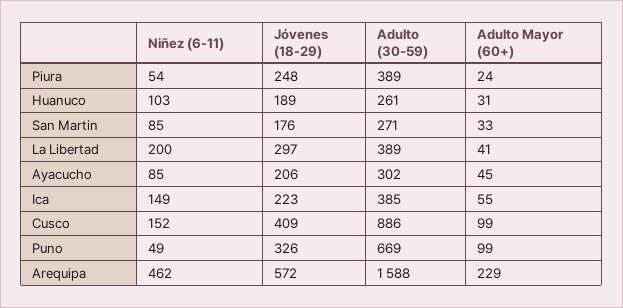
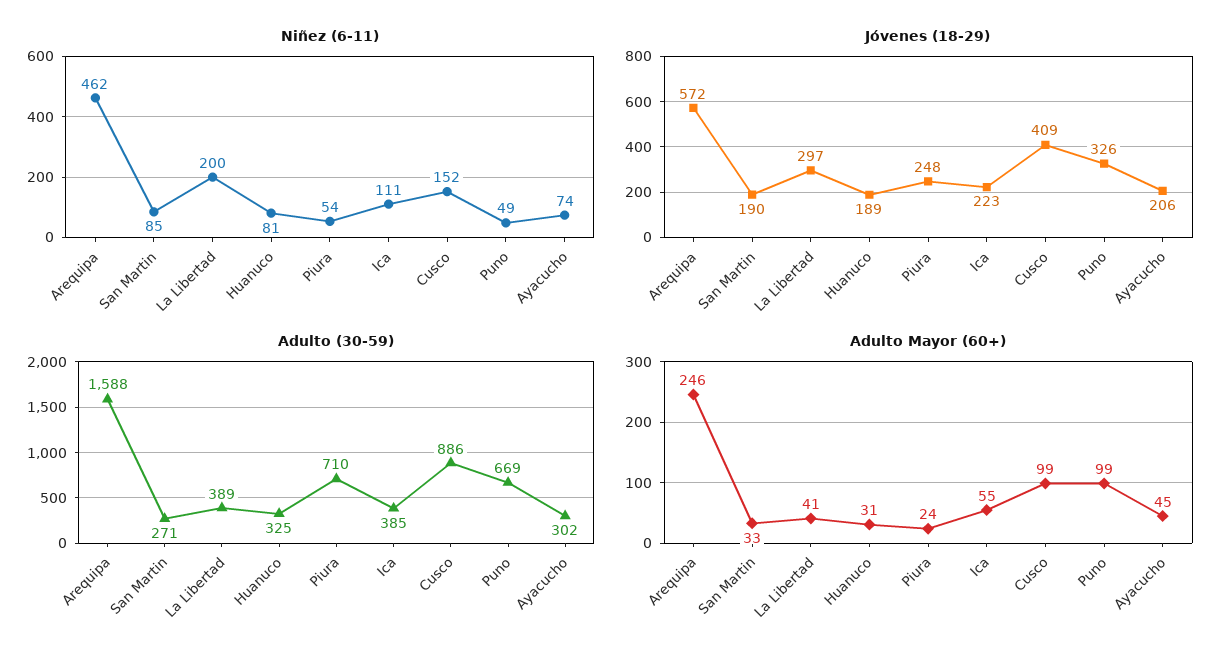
  {
    "Niñez (6-11)": {
      "Piura": 54,
-     "Huanuco": 103,
+     "Huanuco": 81,
      "San Martin": 85,
      "La Libertad": 200,
-     "Ayacucho": 85,
+     "Ayacucho": 74,
-     "Ica": 149,
+     "Ica": 111,
      "Cusco": 152,
      "Puno": 49,
      "Arequipa": 462
    },
    "Jóvenes (18-29)": {
      "Piura": 248,
      "Huanuco": 189,
-     "San Martin": 176,
+     "San Martin": 190,
      "La Libertad": 297,
      "Ayacucho": 206,
      "Ica": 223,
      "Cusco": 409,
      "Puno": 326,
      "Arequipa": 572
    },
    "Adulto (30-59)": {
-     "Piura": 389,
+     "Piura": 710,
-     "Huanuco": 261,
+     "Huanuco": 325,
      "San Martin": 271,
      "La Libertad": 389,
      "Ayacucho": 302,
      "Ica": 385,
      "Cusco": 886,
      "Puno": 669,
      "Arequipa": 1588
    },
    "Adulto Mayor (60+)": {
      "Piura": 24,
      "Huanuco": 31,
      "San Martin": 33,
      "La Libertad": 41,
      "Ayacucho": 45,
      "Ica": 55,
      "Cusco": 99,
      "Puno": 99,
-     "Arequipa": 229
+     "Arequipa": 246
    }
  }

